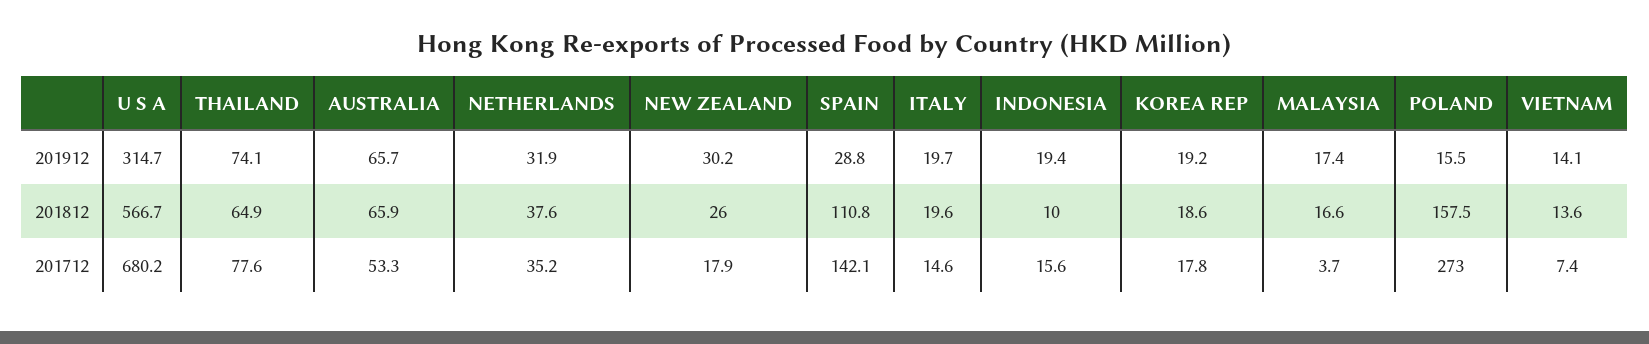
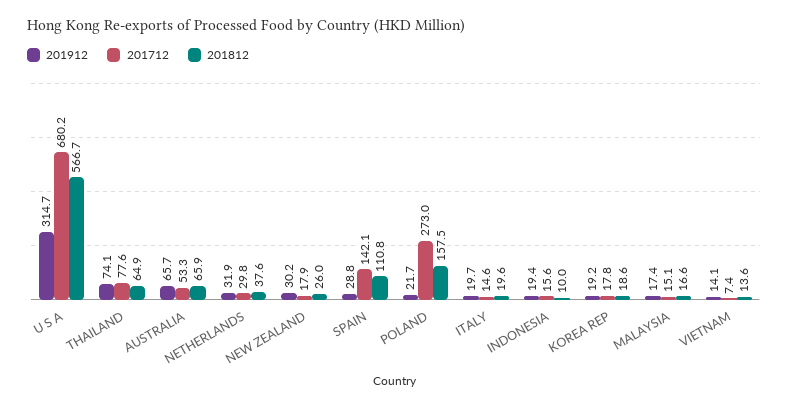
  {
    "201912": {
      "U S A": 314.7,
      "THAILAND": 74.1,
      "AUSTRALIA": 65.7,
      "NETHERLANDS": 31.9,
      "NEW ZEALAND": 30.2,
      "SPAIN": 28.8,
      "ITALY": 19.7,
      "INDONESIA": 19.4,
      "KOREA REP": 19.2,
      "MALAYSIA": 17.4,
-     "POLAND": 15.5,
+     "POLAND": 21.7,
      "VIETNAM": 14.1
    },
    "201812": {
      "U S A": 566.7,
      "THAILAND": 64.9,
      "AUSTRALIA": 65.9,
      "NETHERLANDS": 37.6,
      "NEW ZEALAND": 26,
      "SPAIN": 110.8,
      "ITALY": 19.6,
      "INDONESIA": 10,
      "KOREA REP": 18.6,
      "MALAYSIA": 16.6,
      "POLAND": 157.5,
      "VIETNAM": 13.6
    },
    "201712": {
      "U S A": 680.2,
      "THAILAND": 77.6,
      "AUSTRALIA": 53.3,
-     "NETHERLANDS": 35.2,
+     "NETHERLANDS": 29.8,
      "NEW ZEALAND": 17.9,
      "SPAIN": 142.1,
      "ITALY": 14.6,
      "INDONESIA": 15.6,
      "KOREA REP": 17.8,
-     "MALAYSIA": 3.7,
+     "MALAYSIA": 15.1,
      "POLAND": 273,
      "VIETNAM": 7.4
    }
  }

